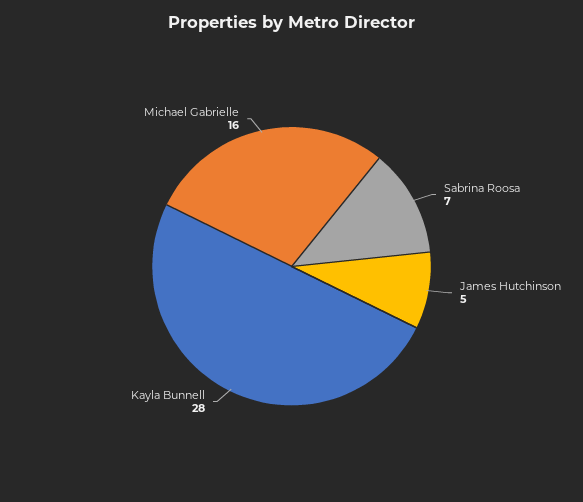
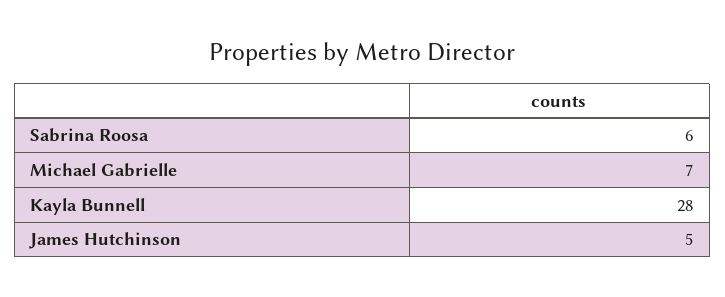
  {
-   "Sabrina Roosa": 7,
+   "Sabrina Roosa": 6,
    "James Hutchinson": 5,
    "Kayla Bunnell": 28,
-   "Michael Gabrielle": 16
+   "Michael Gabrielle": 7
  }

